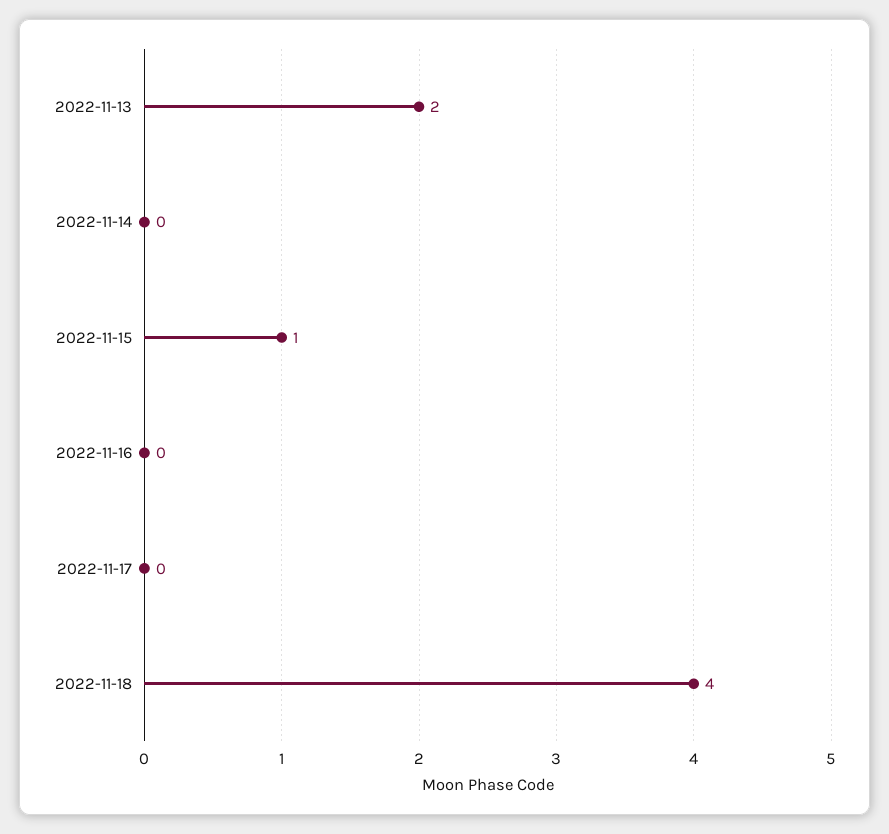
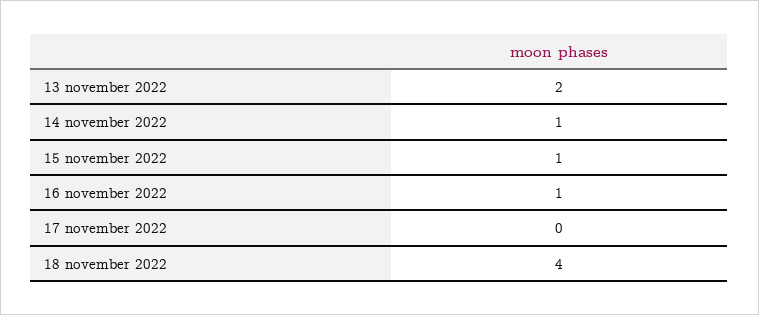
  {
    "2022-11-13": 2,
-   "2022-11-14": 0,
+   "2022-11-14": 1,
    "2022-11-15": 1,
-   "2022-11-16": 0,
+   "2022-11-16": 1,
    "2022-11-17": 0,
    "2022-11-18": 4
  }

